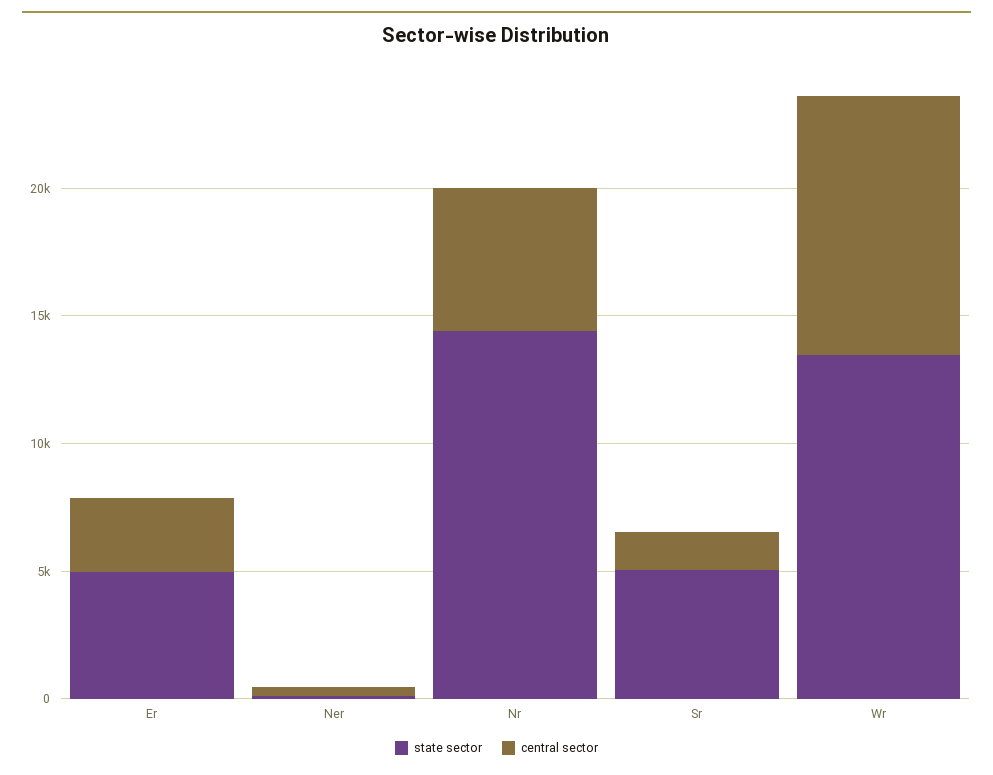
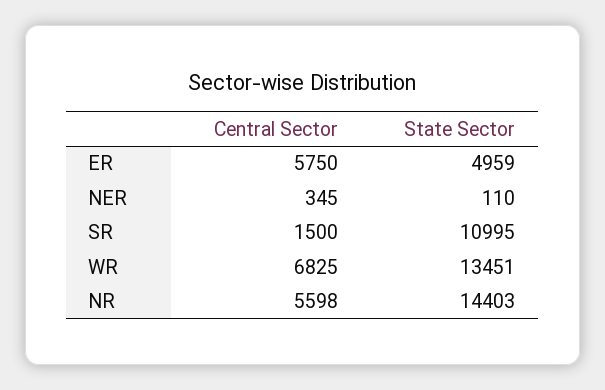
  {
    "state sector": {
      "Er": 4959,
      "Ner": 110,
      "Nr": 14403,
-     "Sr": 5000,
+     "Sr": 10995,
      "Wr": 13451
    },
    "central sector": {
-     "Er": 3000,
+     "Er": 5750,
      "Ner": 345,
      "Nr": 5598,
      "Sr": 1500,
-     "Wr": 10000
+     "Wr": 6825
    }
  }

